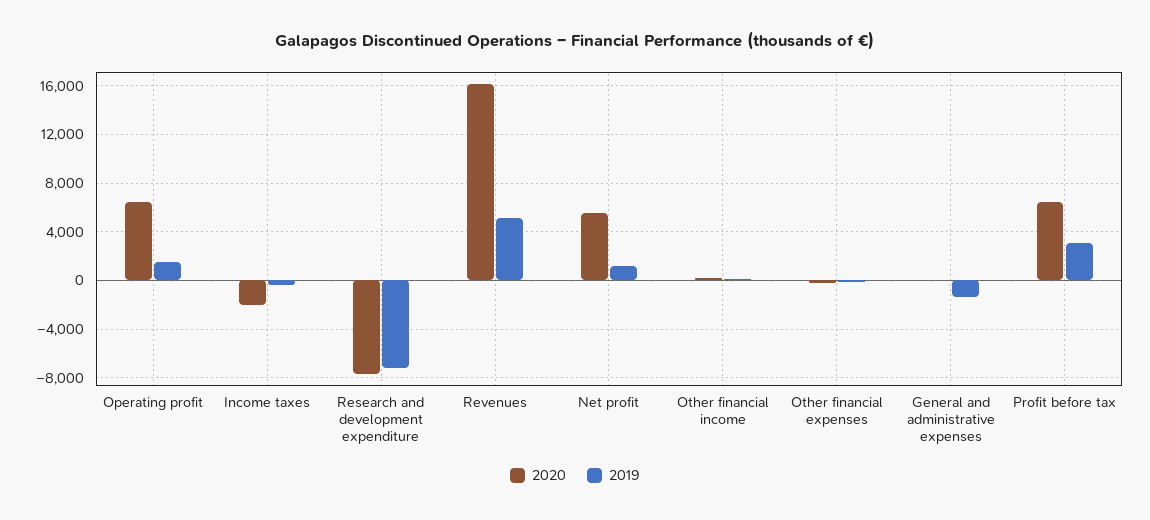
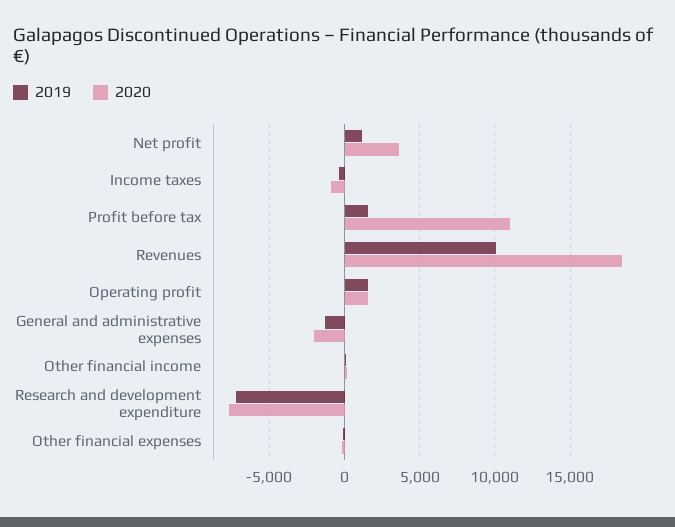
  {
    "2020": {
-     "Operating profit": 6500,
+     "Operating profit": 1500,
-     "Income taxes": -2000,
+     "Income taxes": -1000,
      "Research and development expenditure": -7500,
-     "Revenues": 16000,
+     "Revenues": 18500,
-     "Net profit": 5500,
+     "Net profit": 3500,
      "Other financial income": 0,
      "Other financial expenses": 0,
-     "General and administrative expenses": 0,
+     "General and administrative expenses": -2000,
-     "Profit before tax": 6500
+     "Profit before tax": 11000
    },
    "2019": {
      "Operating profit": 1500,
      "Income taxes": -500,
      "Research and development expenditure": -7000,
-     "Revenues": 5000,
+     "Revenues": 10000,
      "Net profit": 1000,
      "Other financial income": 0,
      "Other financial expenses": 0,
      "General and administrative expenses": -1500,
-     "Profit before tax": 3000
+     "Profit before tax": 1500
    }
  }

